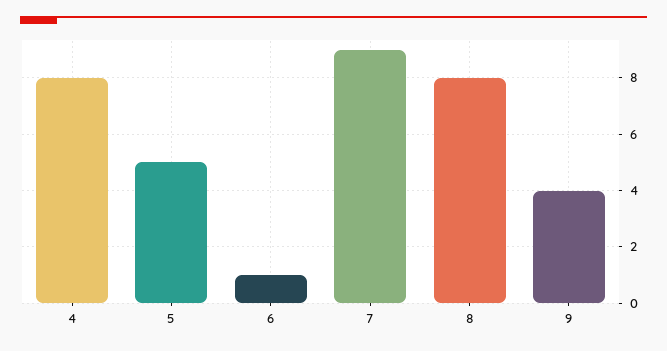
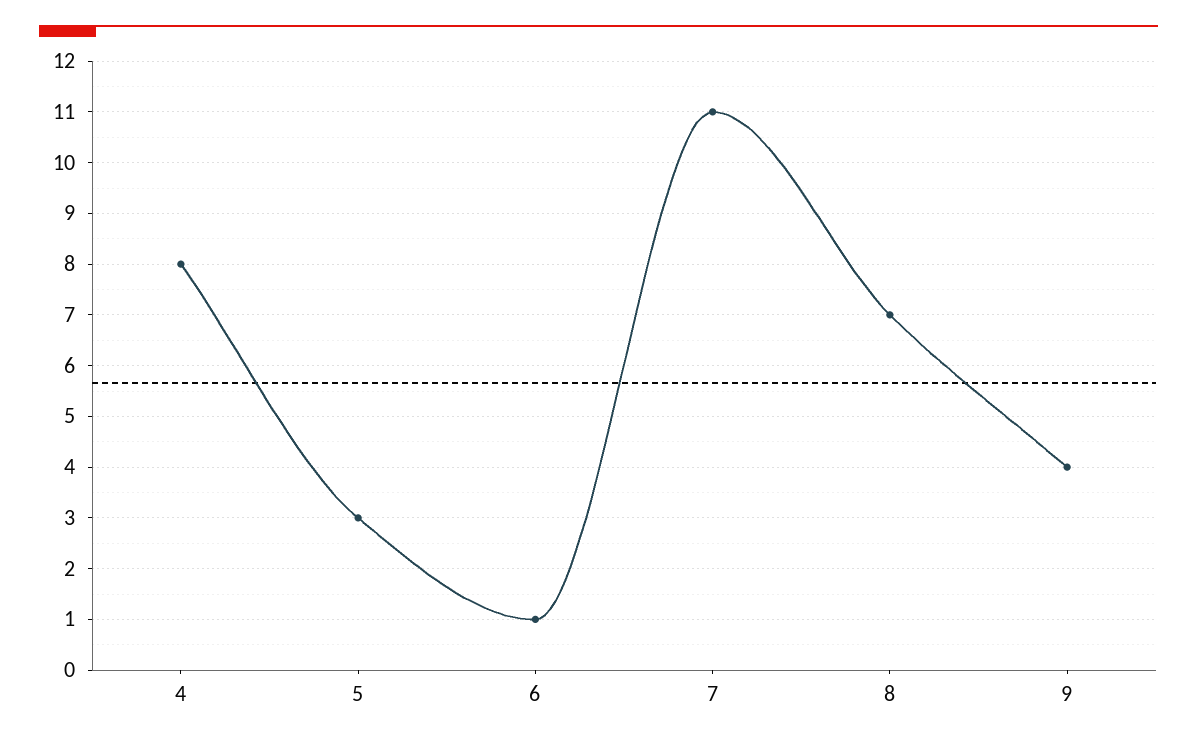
  {
    "4": 8,
-   "5": 5,
+   "5": 3,
    "6": 1,
-   "7": 9,
+   "7": 11,
-   "8": 8,
+   "8": 7,
    "9": 4
  }

